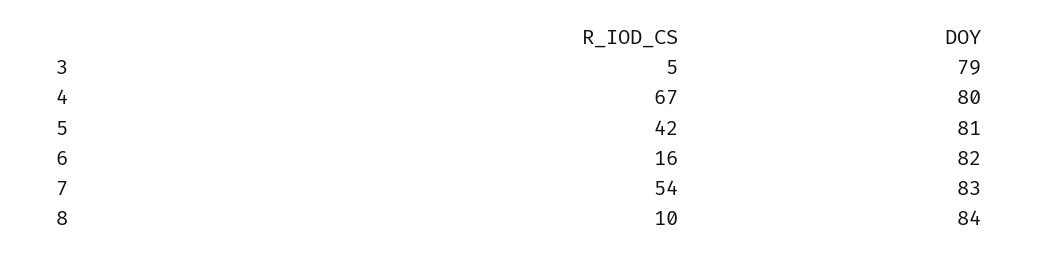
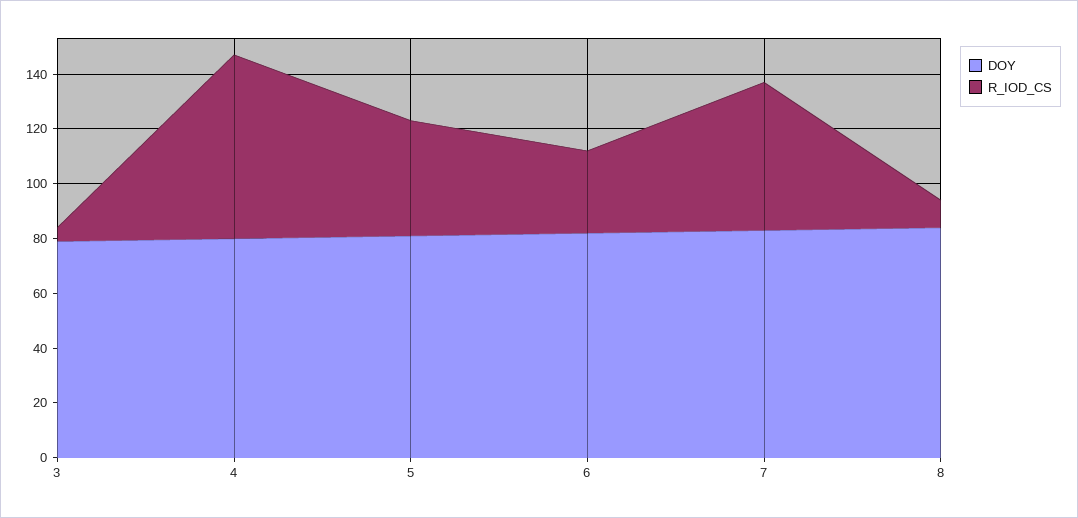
  {
    "R_IOD_CS": {
      "3": 5,
      "4": 67,
      "5": 42,
-     "6": 16,
+     "6": 30,
      "7": 54,
      "8": 10
    },
    "DOY": {
      "3": 79,
      "4": 80,
      "5": 81,
      "6": 82,
      "7": 83,
      "8": 84
    }
  }

